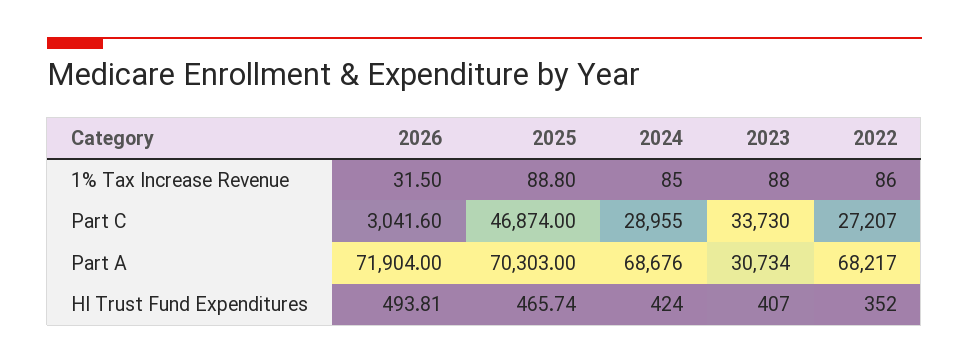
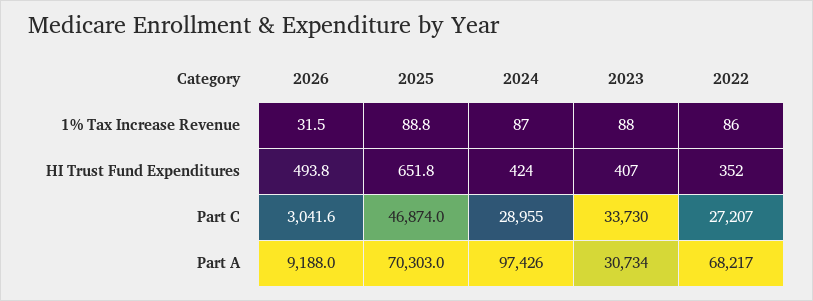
  {
    "2026": {
      "1% Tax Increase Revenue": 31.5,
      "Part C": 3041.6,
-     "Part A": 71904,
+     "Part A": 9188,
      "HI Trust Fund Expenditures": 493.81
    },
    "2025": {
      "1% Tax Increase Revenue": 88.8,
      "Part C": 46874,
      "Part A": 70303,
-     "HI Trust Fund Expenditures": 465.74
+     "HI Trust Fund Expenditures": 651.8
    },
    "2024": {
-     "1% Tax Increase Revenue": 85,
+     "1% Tax Increase Revenue": 87,
      "Part C": 28955,
-     "Part A": 68676,
+     "Part A": 97426,
      "HI Trust Fund Expenditures": 424
    },
    "2023": {
      "1% Tax Increase Revenue": 88,
      "Part C": 33730,
      "Part A": 30734,
      "HI Trust Fund Expenditures": 407
    },
    "2022": {
      "1% Tax Increase Revenue": 86,
      "Part C": 27207,
      "Part A": 68217,
      "HI Trust Fund Expenditures": 352
    }
  }

